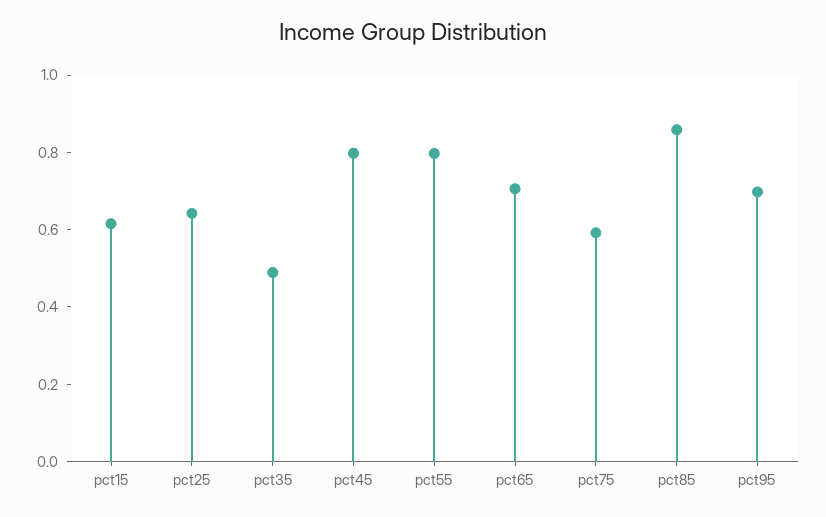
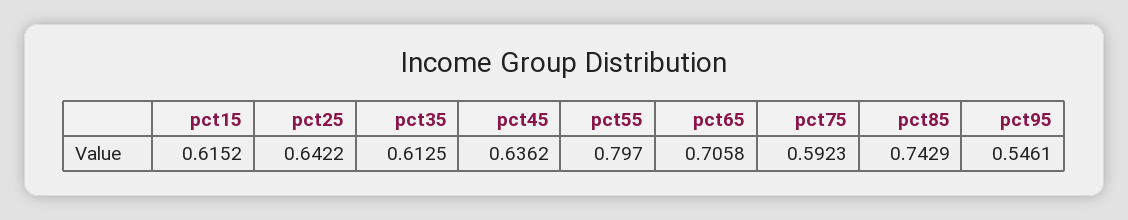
  {
    "pct15": 0.6152,
    "pct25": 0.6422,
-   "pct35": 0.5,
+   "pct35": 0.6125,
-   "pct45": 0.8,
+   "pct45": 0.6362,
    "pct55": 0.797,
    "pct65": 0.7058,
    "pct75": 0.5923,
-   "pct85": 0.85,
+   "pct85": 0.7429,
-   "pct95": 0.7
+   "pct95": 0.5461
  }

